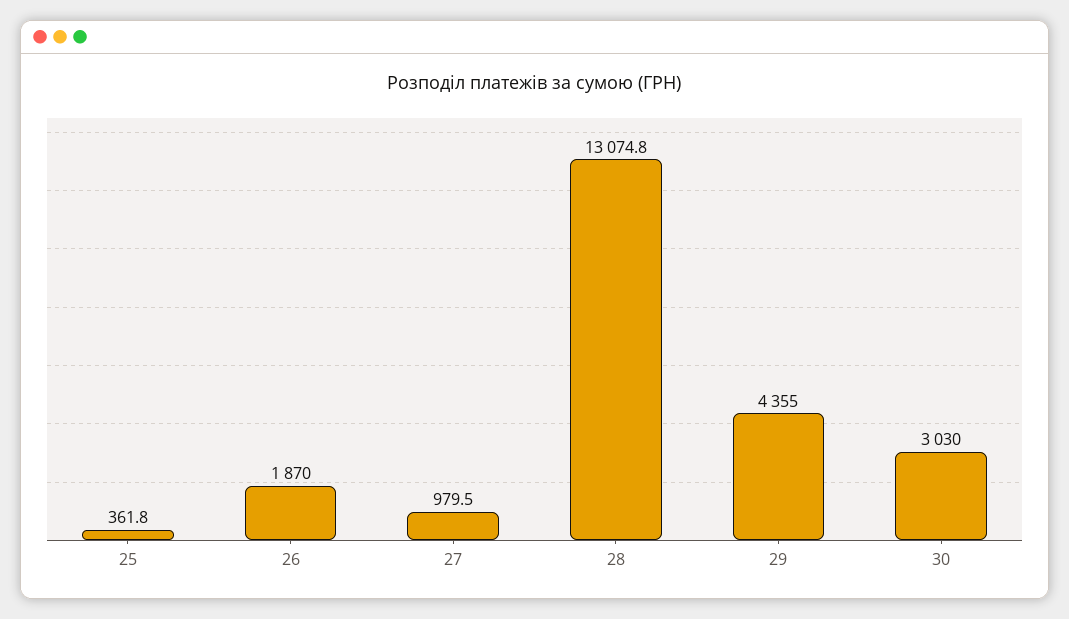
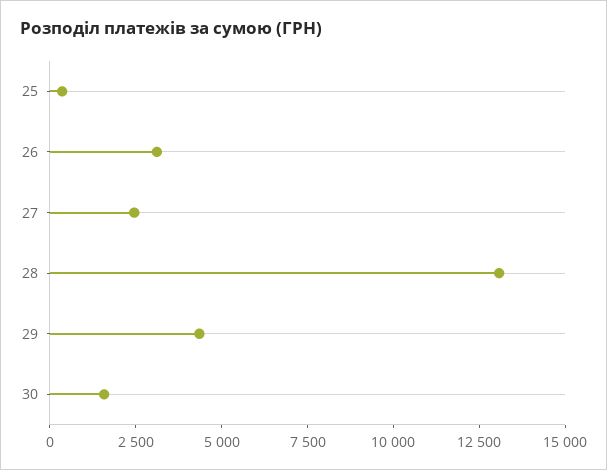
  {
    "25": 361.8,
-   "26": 1870,
+   "26": 3000,
-   "27": 979.5,
+   "27": 2500,
    "28": 13074.8,
    "29": 4355,
-   "30": 3030
+   "30": 1500
  }

